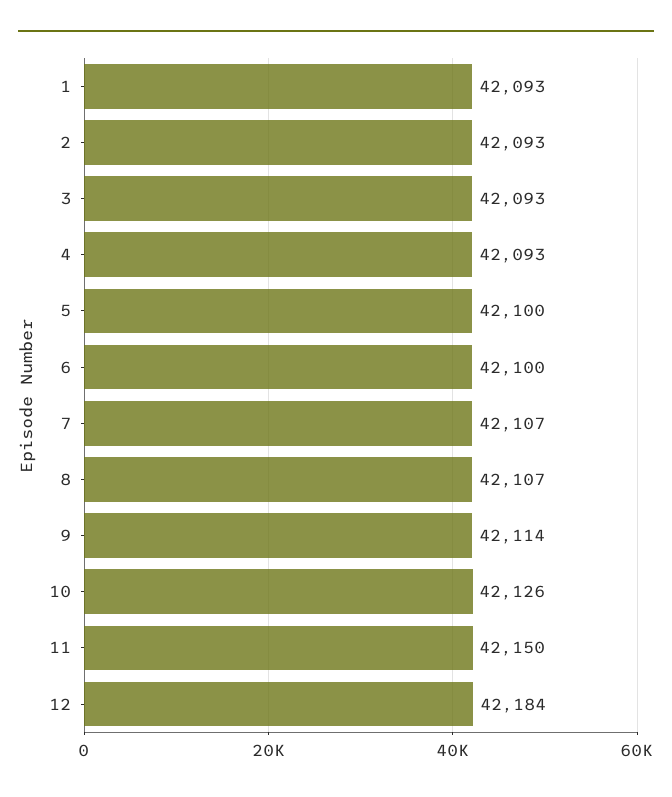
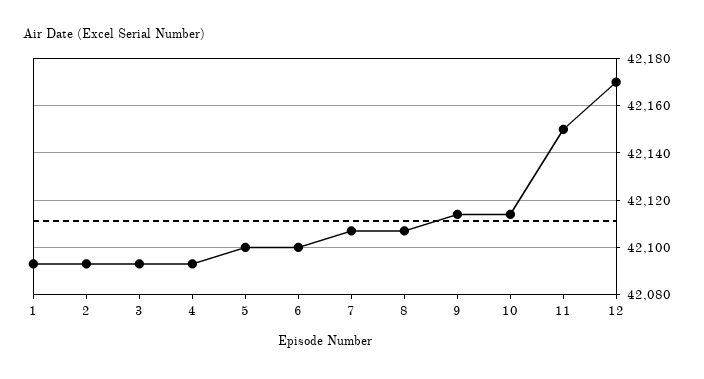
  {
    "1": 42093,
    "2": 42093,
    "3": 42093,
    "4": 42093,
    "5": 42100,
    "6": 42100,
    "7": 42107,
    "8": 42107,
    "9": 42114,
-   "10": 42126,
+   "10": 42115,
    "11": 42150,
-   "12": 42184
+   "12": 42170
  }

